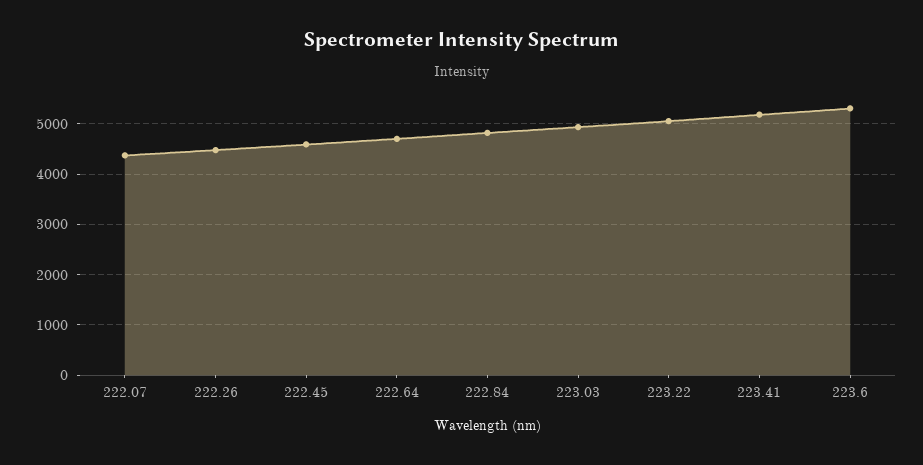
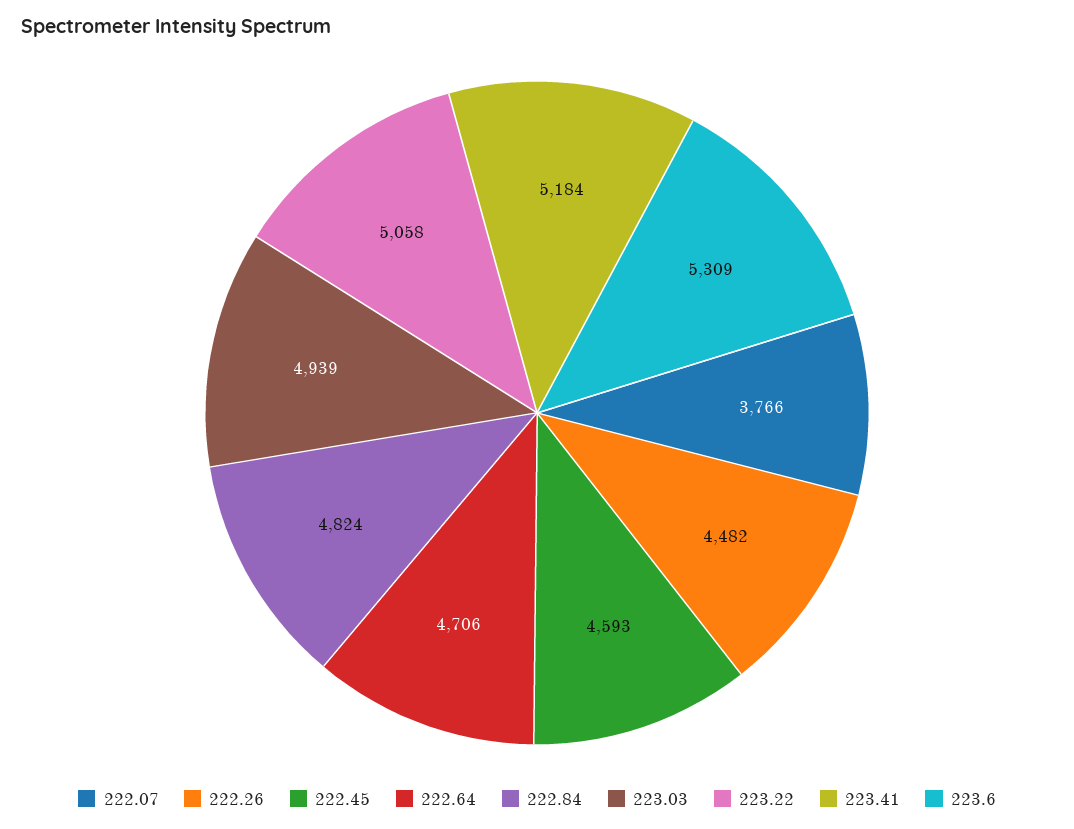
  {
-   "222.07": 4400,
+   "222.07": 3766,
    "222.26": 4482,
    "222.45": 4593,
    "222.64": 4706,
    "222.84": 4824,
    "223.03": 4939,
    "223.22": 5058,
    "223.41": 5184,
    "223.6": 5309
  }

